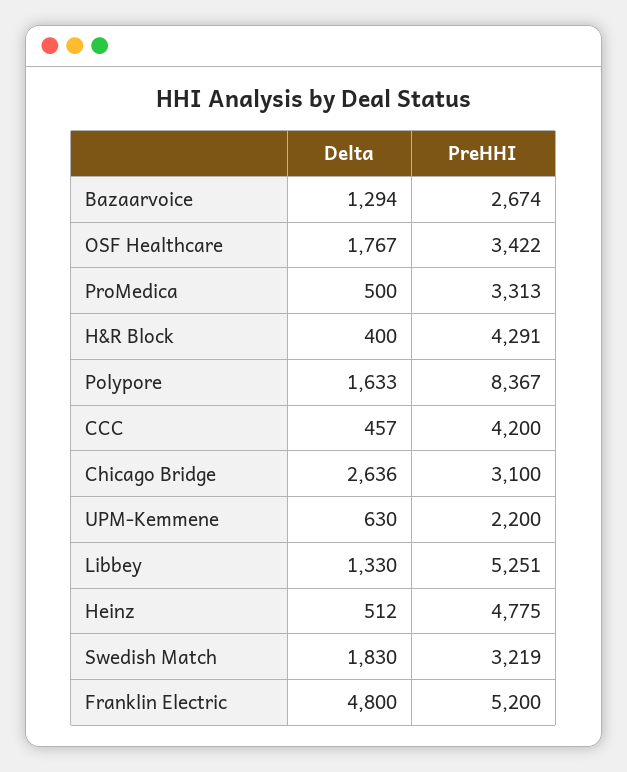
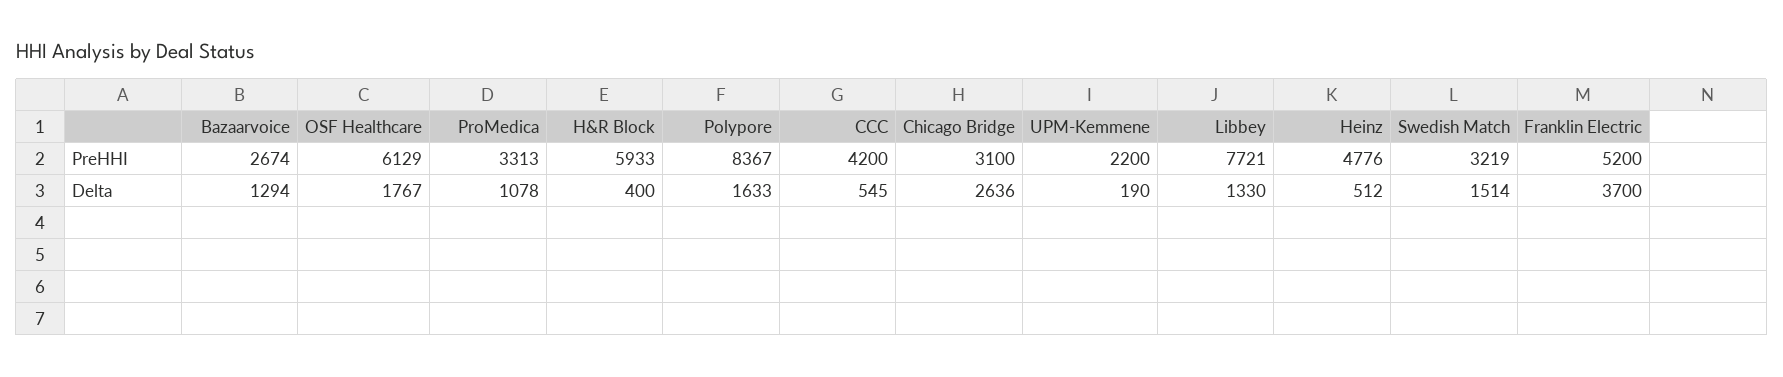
  {
    "Delta": {
      "Bazaarvoice": 1294,
      "OSF Healthcare": 1767,
-     "ProMedica": 500,
+     "ProMedica": 1078,
      "H&R Block": 400,
      "Polypore": 1633,
-     "CCC": 457,
+     "CCC": 545,
      "Chicago Bridge": 2636,
-     "UPM-Kemmene": 630,
+     "UPM-Kemmene": 190,
      "Libbey": 1330,
      "Heinz": 512,
-     "Swedish Match": 1830,
+     "Swedish Match": 1514,
-     "Franklin Electric": 4800
+     "Franklin Electric": 3700
    },
    "PreHHI": {
      "Bazaarvoice": 2674,
-     "OSF Healthcare": 3422,
+     "OSF Healthcare": 6129,
      "ProMedica": 3313,
-     "H&R Block": 4291,
+     "H&R Block": 5933,
      "Polypore": 8367,
      "CCC": 4200,
      "Chicago Bridge": 3100,
      "UPM-Kemmene": 2200,
-     "Libbey": 5251,
+     "Libbey": 7721,
-     "Heinz": 4775,
+     "Heinz": 4776,
      "Swedish Match": 3219,
      "Franklin Electric": 5200
    }
  }

